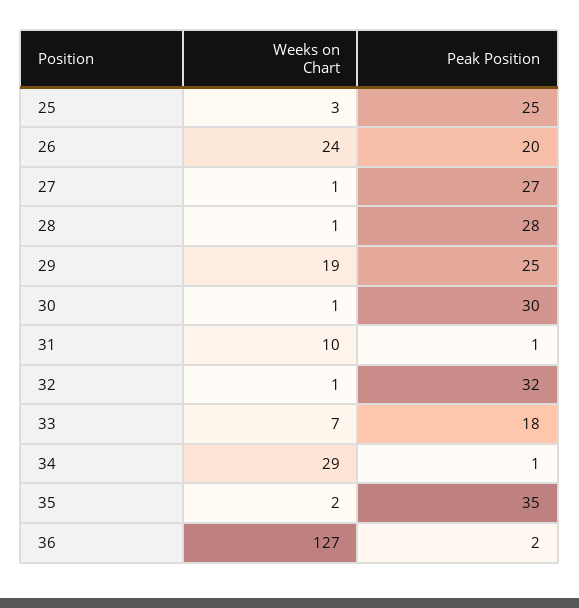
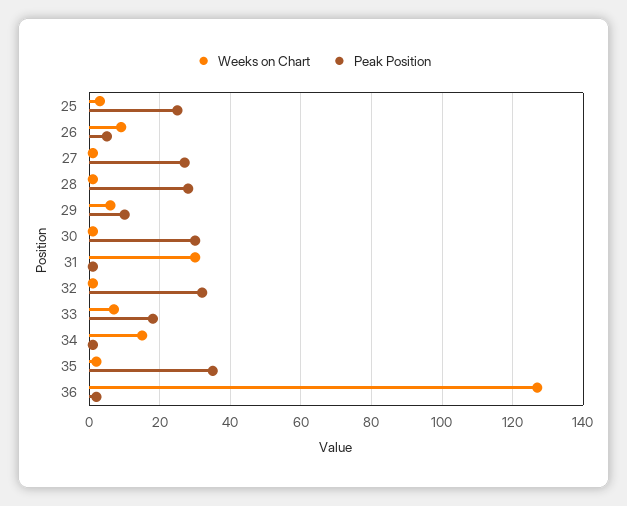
  {
    "Weeks on Chart": {
      "25": 3,
-     "26": 24,
+     "26": 10,
      "27": 1,
      "28": 1,
-     "29": 19,
+     "29": 5,
      "30": 1,
-     "31": 10,
+     "31": 30,
      "32": 1,
      "33": 7,
-     "34": 29,
+     "34": 15,
      "35": 2,
      "36": 127
    },
    "Peak Position": {
      "25": 25,
-     "26": 20,
+     "26": 5,
      "27": 27,
      "28": 28,
-     "29": 25,
+     "29": 10,
      "30": 30,
      "31": 1,
      "32": 32,
      "33": 18,
      "34": 1,
      "35": 35,
      "36": 2
    }
  }

